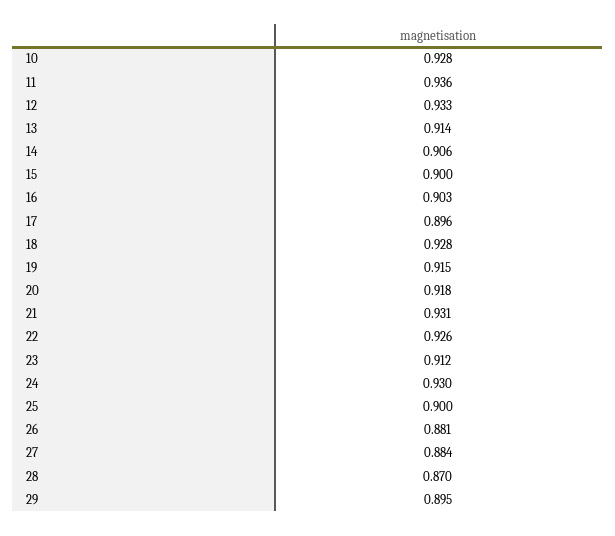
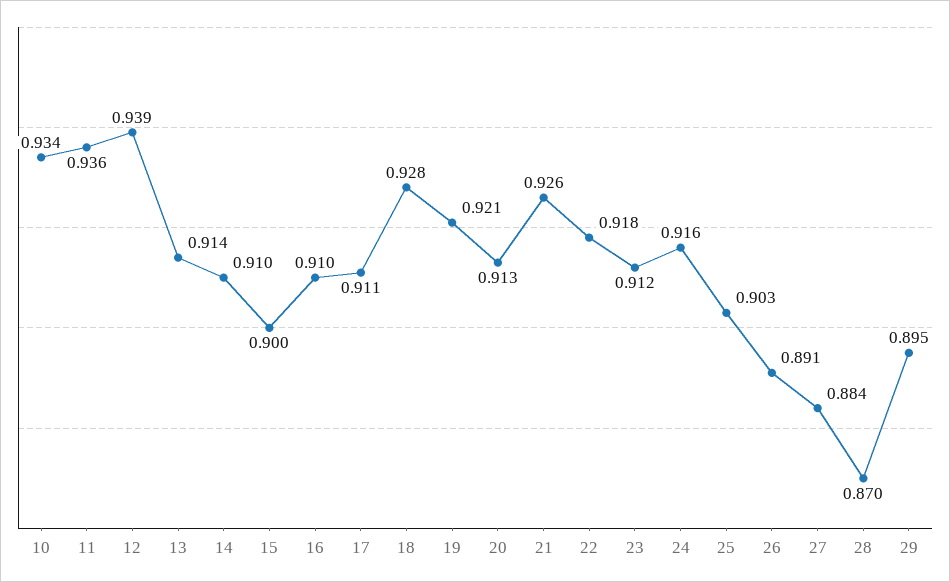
  {
-   "10": 0.928,
+   "10": 0.934,
    "11": 0.936,
-   "12": 0.933,
+   "12": 0.939,
    "13": 0.914,
-   "14": 0.906,
+   "14": 0.91,
    "15": 0.9,
-   "16": 0.903,
+   "16": 0.91,
-   "17": 0.896,
+   "17": 0.911,
    "18": 0.928,
-   "19": 0.915,
+   "19": 0.921,
-   "20": 0.918,
+   "20": 0.913,
-   "21": 0.931,
+   "21": 0.926,
-   "22": 0.926,
+   "22": 0.918,
    "23": 0.912,
-   "24": 0.93,
+   "24": 0.916,
-   "25": 0.9,
+   "25": 0.903,
-   "26": 0.881,
+   "26": 0.891,
    "27": 0.884,
    "28": 0.87,
    "29": 0.895
  }

